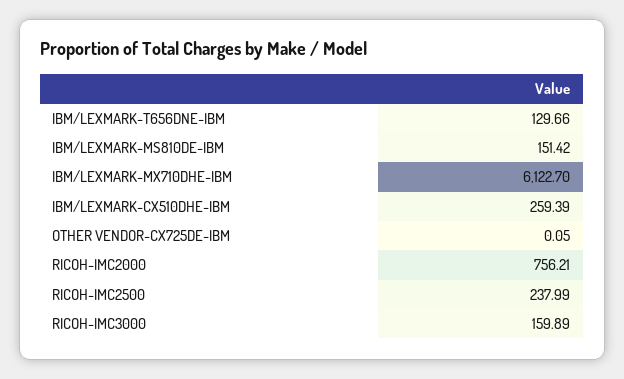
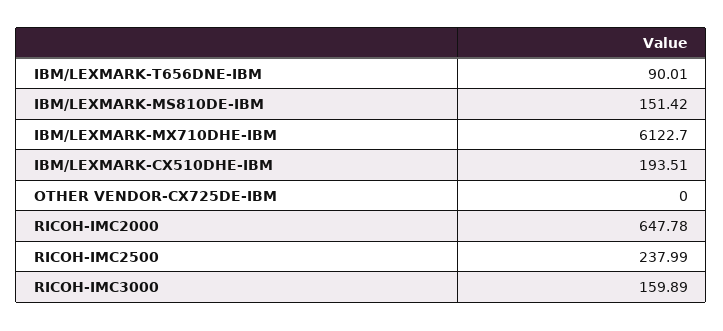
  {
-   "IBM/LEXMARK-T656DNE-IBM": 129.66,
+   "IBM/LEXMARK-T656DNE-IBM": 90.01,
    "IBM/LEXMARK-MS810DE-IBM": 151.42,
    "IBM/LEXMARK-MX710DHE-IBM": 6122.7,
-   "IBM/LEXMARK-CX510DHE-IBM": 259.39,
+   "IBM/LEXMARK-CX510DHE-IBM": 193.51,
-   "OTHER VENDOR-CX725DE-IBM": 0.05,
+   "OTHER VENDOR-CX725DE-IBM": 0,
-   "RICOH-IMC2000": 756.21,
+   "RICOH-IMC2000": 647.78,
    "RICOH-IMC2500": 237.99,
    "RICOH-IMC3000": 159.89
  }

